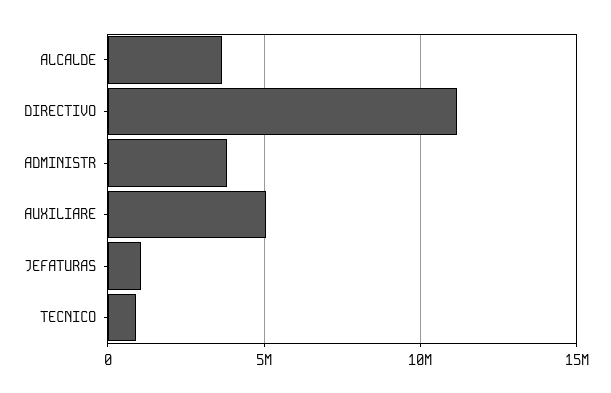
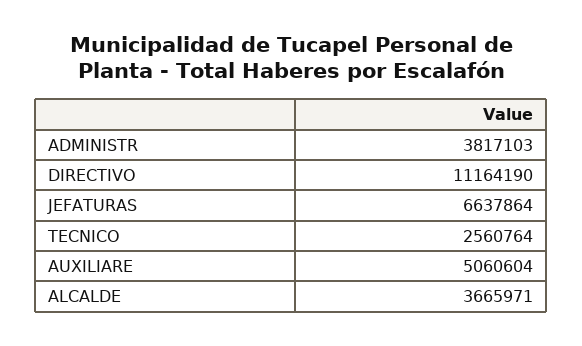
  {
    "ALCALDE": 3665971,
    "DIRECTIVO": 11164190,
    "ADMINISTR": 3817103,
    "AUXILIARE": 5060604,
-   "JEFATURAS": 1000000,
+   "JEFATURAS": 6637864,
-   "TECNICO": 1000000
+   "TECNICO": 2560764
  }

